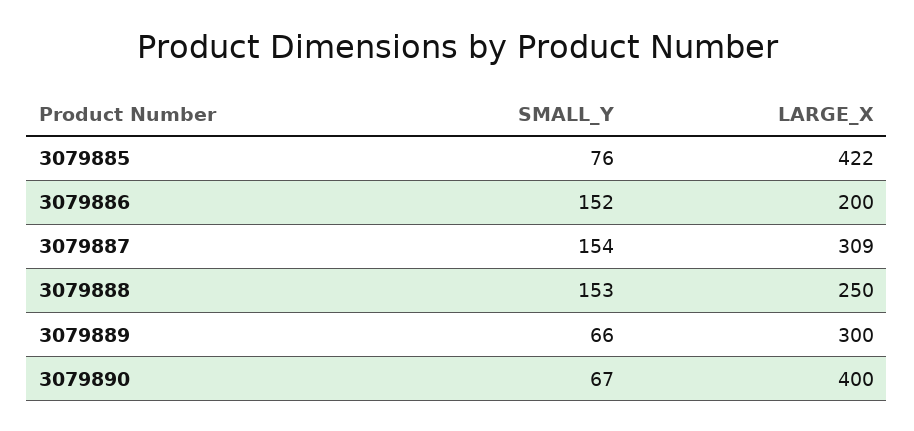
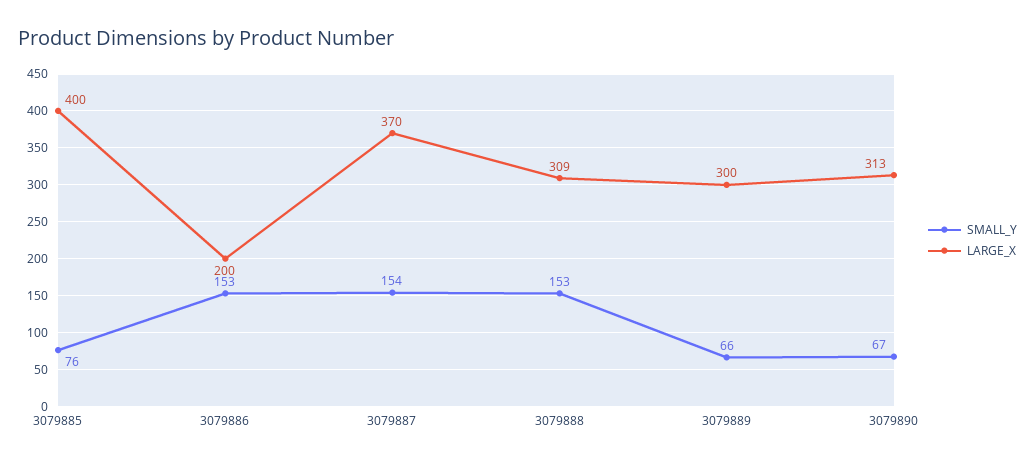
  {
    "SMALL_Y": {
      "3079885": 76,
-     "3079886": 152,
+     "3079886": 153,
      "3079887": 154,
      "3079888": 153,
      "3079889": 66,
      "3079890": 67
    },
    "LARGE_X": {
-     "3079885": 422,
+     "3079885": 400,
      "3079886": 200,
-     "3079887": 309,
+     "3079887": 370,
-     "3079888": 250,
+     "3079888": 309,
      "3079889": 300,
-     "3079890": 400
+     "3079890": 313
    }
  }

